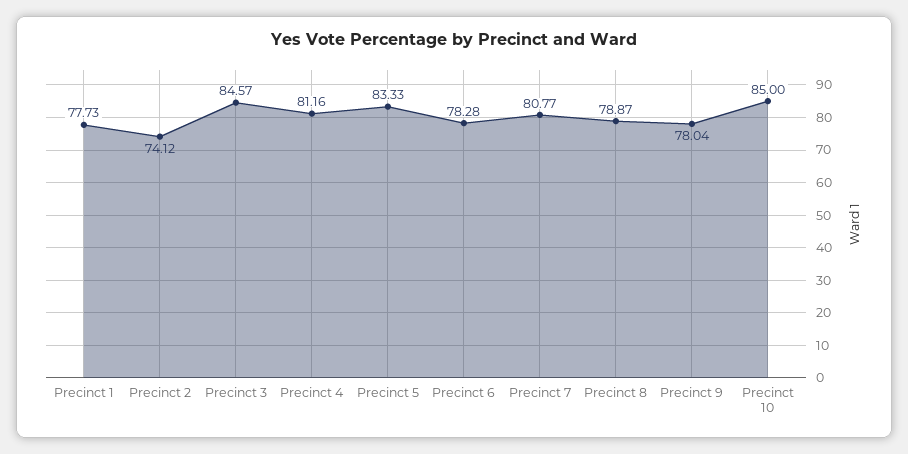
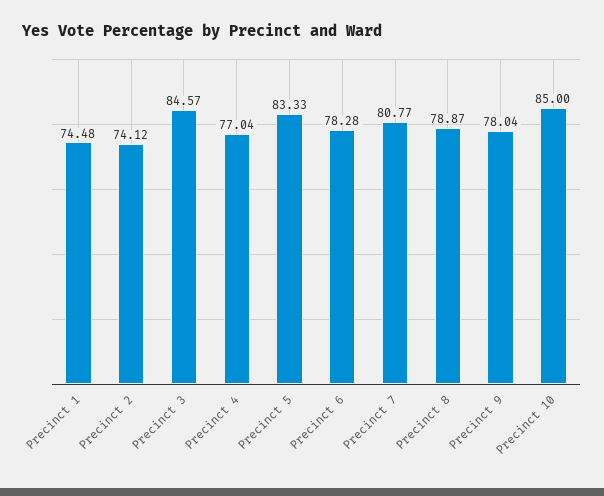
  {
-   "Precinct 1": 77.73,
+   "Precinct 1": 74.48,
    "Precinct 2": 74.12,
    "Precinct 3": 84.57,
-   "Precinct 4": 81.16,
+   "Precinct 4": 77.04,
    "Precinct 5": 83.33,
    "Precinct 6": 78.28,
    "Precinct 7": 80.77,
    "Precinct 8": 78.87,
    "Precinct 9": 78.04,
    "Precinct 10": 85
  }

